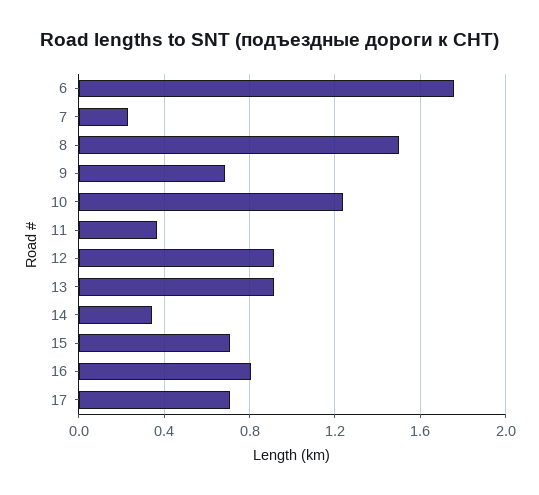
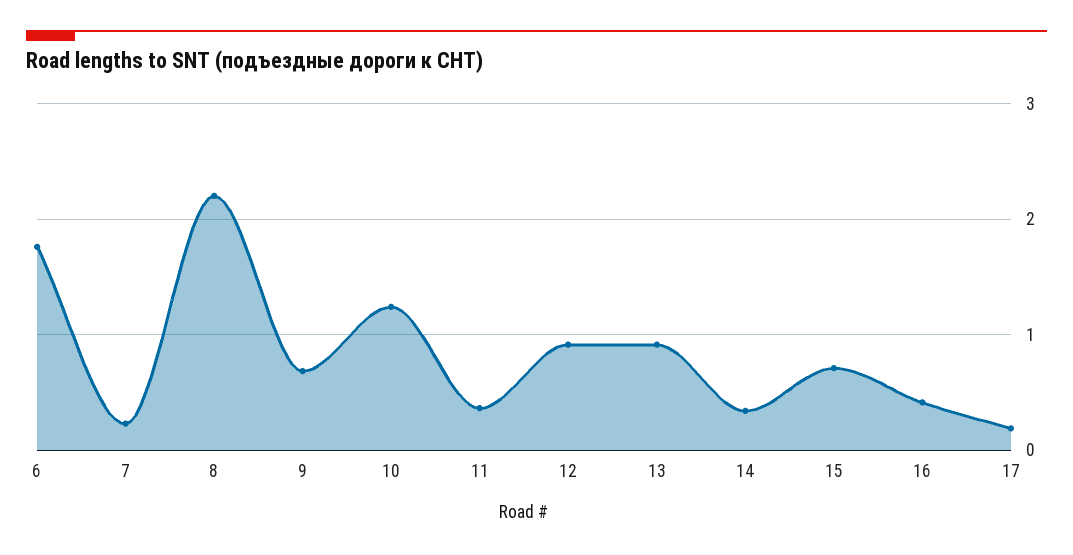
  {
    "6": 1.75,
    "7": 0.25,
-   "8": 1.5,
+   "8": 2.2,
    "9": 0.7,
    "10": 1.25,
    "11": 0.35,
    "12": 0.9,
    "13": 0.9,
    "14": 0.35,
    "15": 0.7,
-   "16": 0.8,
+   "16": 0.4,
-   "17": 0.7
+   "17": 0.2
  }

